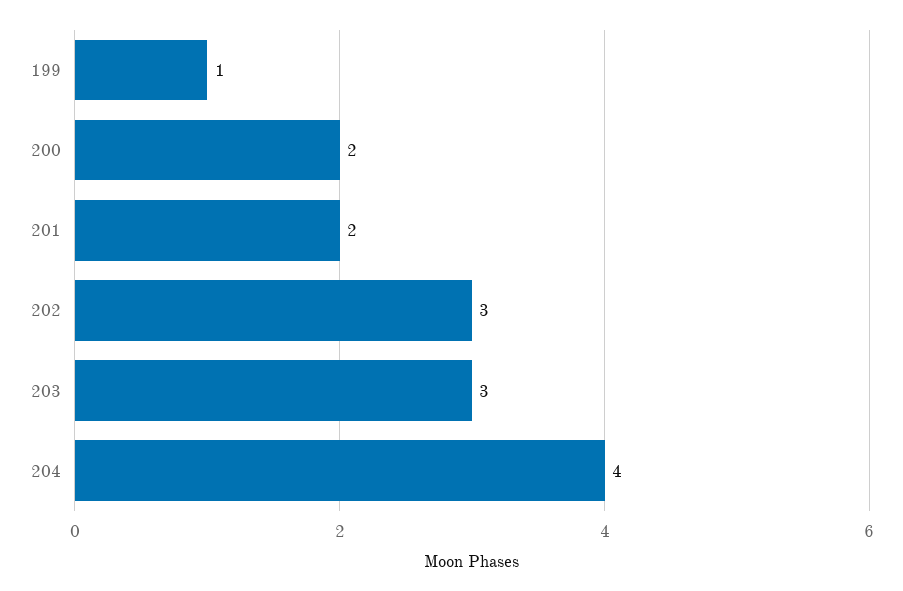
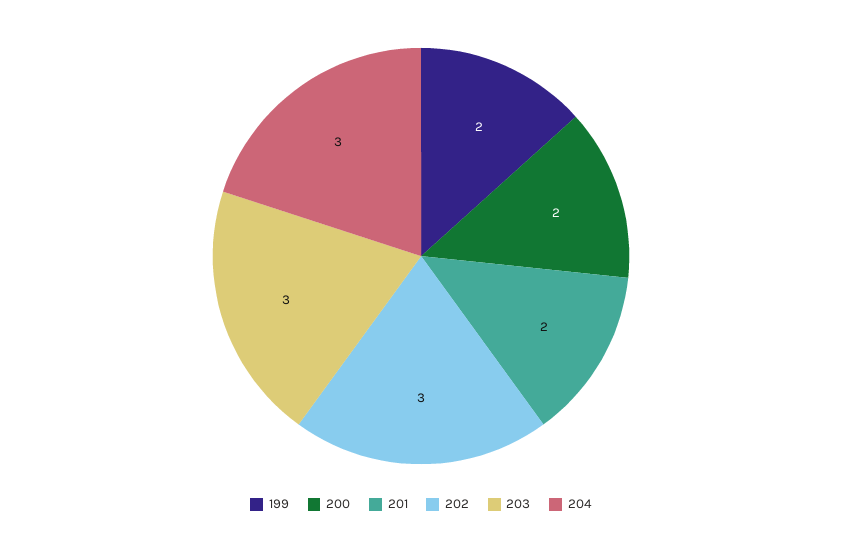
  {
-   "199": 1,
+   "199": 2,
    "200": 2,
    "201": 2,
    "202": 3,
    "203": 3,
-   "204": 4
+   "204": 3
  }

